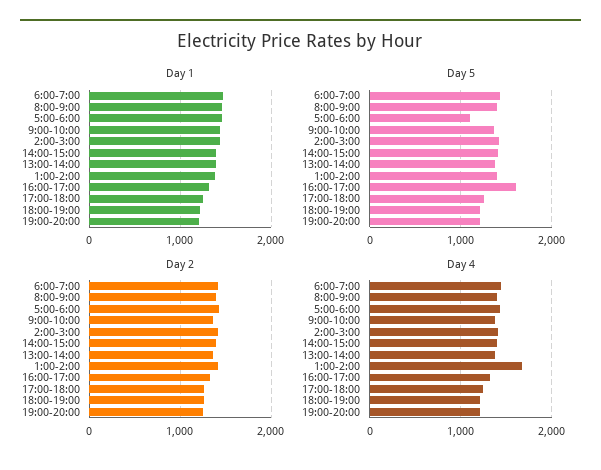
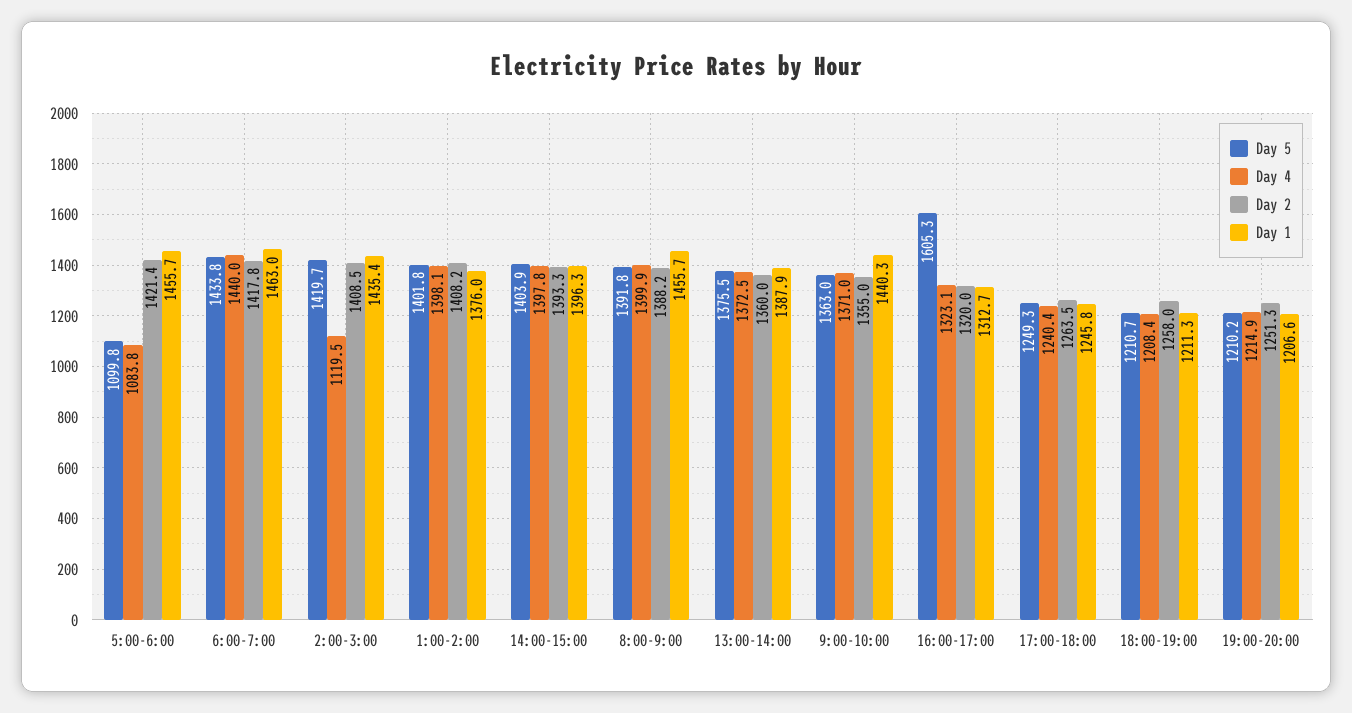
  {
    "Day 1": {
      "6:00-7:00": 1463,
      "8:00-9:00": 1455.7,
      "5:00-6:00": 1455.7,
      "9:00-10:00": 1440.3,
      "2:00-3:00": 1435.4,
      "14:00-15:00": 1396.3,
      "13:00-14:00": 1387.9,
      "1:00-2:00": 1376,
      "16:00-17:00": 1312.7,
      "17:00-18:00": 1245.8,
      "18:00-19:00": 1211.3,
      "19:00-20:00": 1206.6
    },
    "Day 5": {
      "6:00-7:00": 1433.8,
      "8:00-9:00": 1391.8,
      "5:00-6:00": 1099.8,
      "9:00-10:00": 1363,
      "2:00-3:00": 1419.7,
      "14:00-15:00": 1403.9,
      "13:00-14:00": 1375.5,
      "1:00-2:00": 1401.8,
      "16:00-17:00": 1605.3,
      "17:00-18:00": 1249.3,
      "18:00-19:00": 1210.7,
      "19:00-20:00": 1210.2
    },
    "Day 2": {
      "6:00-7:00": 1417.8,
      "8:00-9:00": 1388.2,
      "5:00-6:00": 1421.4,
      "9:00-10:00": 1355,
      "2:00-3:00": 1408.5,
      "14:00-15:00": 1393.3,
      "13:00-14:00": 1360,
      "1:00-2:00": 1408.2,
      "16:00-17:00": 1320,
      "17:00-18:00": 1263.5,
      "18:00-19:00": 1258,
      "19:00-20:00": 1251.3
    },
    "Day 4": {
      "6:00-7:00": 1440,
      "8:00-9:00": 1399.9,
-     "5:00-6:00": 1400,
+     "5:00-6:00": 1083.8,
      "9:00-10:00": 1371,
-     "2:00-3:00": 1400,
+     "2:00-3:00": 1119.5,
      "14:00-15:00": 1397.8,
      "13:00-14:00": 1372.5,
-     "1:00-2:00": 1700,
+     "1:00-2:00": 1398.1,
      "16:00-17:00": 1323.1,
      "17:00-18:00": 1240.4,
      "18:00-19:00": 1208.4,
      "19:00-20:00": 1214.9
    }
  }

